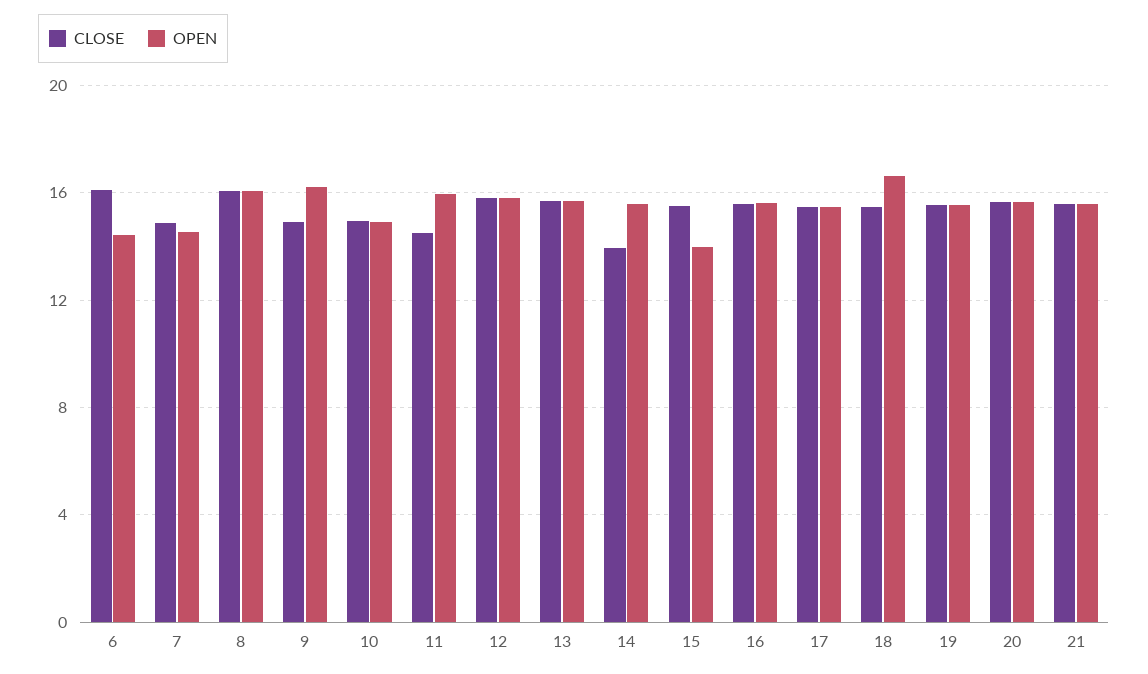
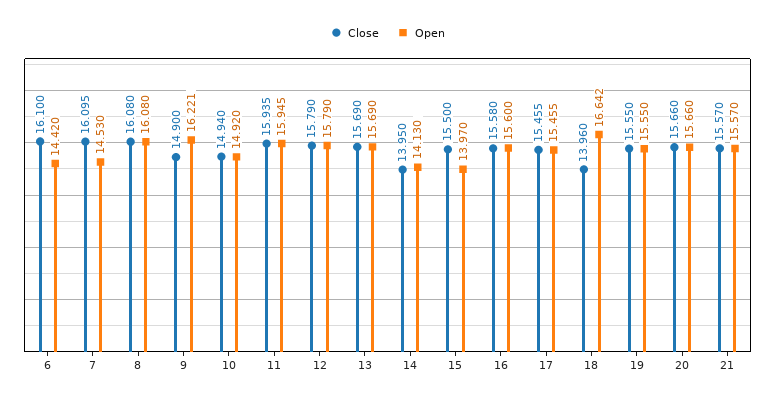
  {
    "CLOSE": {
      "6": 16.1,
-     "7": 15,
+     "7": 16.095,
      "8": 16.08,
      "9": 14.9,
      "10": 14.94,
-     "11": 14.5,
+     "11": 15.935,
      "12": 15.79,
      "13": 15.69,
      "14": 13.95,
      "15": 15.5,
      "16": 15.58,
      "17": 15.455,
-     "18": 15.5,
+     "18": 13.96,
      "19": 15.55,
      "20": 15.66,
      "21": 15.57
    },
    "OPEN": {
      "6": 14.42,
      "7": 14.53,
      "8": 16.08,
      "9": 16.221,
      "10": 14.92,
      "11": 15.945,
      "12": 15.79,
      "13": 15.69,
-     "14": 15.5,
+     "14": 14.13,
      "15": 13.97,
      "16": 15.6,
      "17": 15.455,
      "18": 16.642,
      "19": 15.55,
      "20": 15.66,
      "21": 15.57
    }
  }

